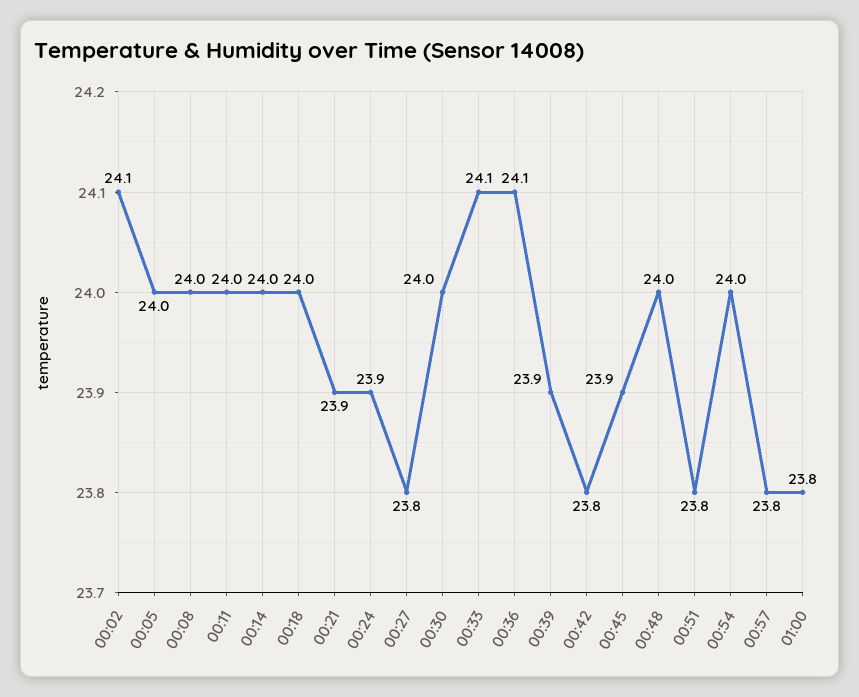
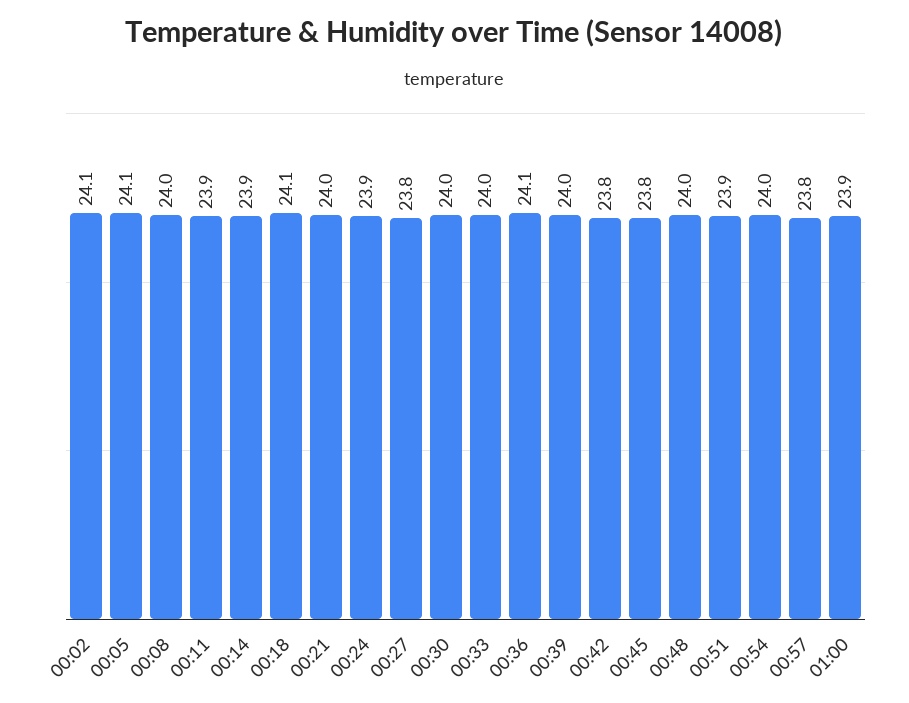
  {
    "00:02": 24.1,
-   "00:05": 24,
+   "00:05": 24.1,
    "00:08": 24,
-   "00:11": 24,
+   "00:11": 23.9,
-   "00:14": 24,
+   "00:14": 23.9,
-   "00:18": 24,
+   "00:18": 24.1,
-   "00:21": 23.9,
+   "00:21": 24,
    "00:24": 23.9,
    "00:27": 23.8,
    "00:30": 24,
-   "00:33": 24.1,
+   "00:33": 24,
    "00:36": 24.1,
-   "00:39": 23.9,
+   "00:39": 24,
    "00:42": 23.8,
-   "00:45": 23.9,
+   "00:45": 23.8,
    "00:48": 24,
-   "00:51": 23.8,
+   "00:51": 23.9,
    "00:54": 24,
    "00:57": 23.8,
-   "01:00": 23.8
+   "01:00": 23.9
  }

